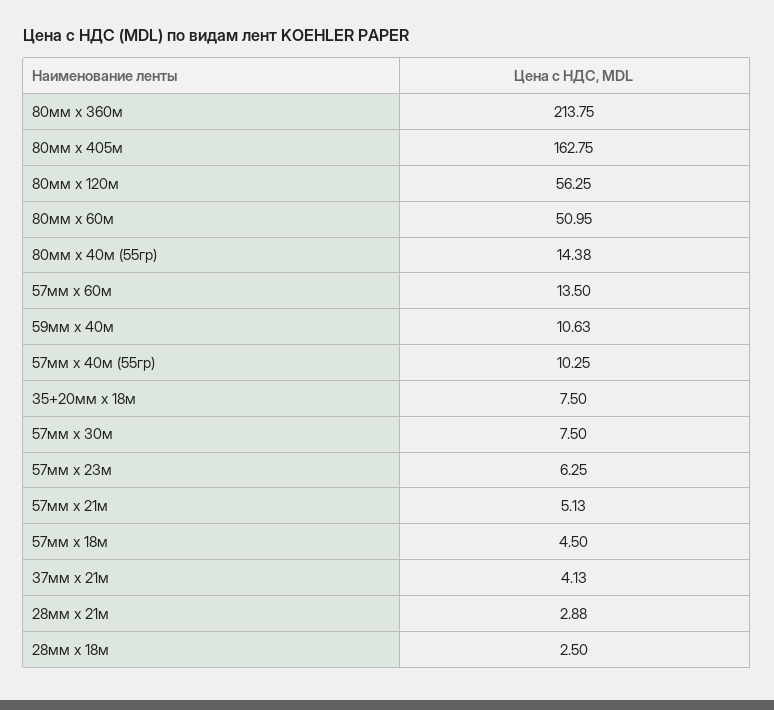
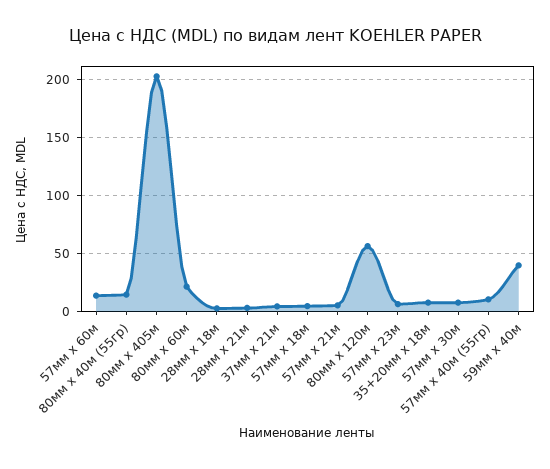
  {
-   "80мм х 360м": 213.75,
-   "80мм х 405м": 162.75,
+   "80мм х 405м": 200,
    "80мм х 120м": 56.25,
-   "80мм х 60м": 50.95,
+   "80мм х 60м": 20,
    "80мм х 40м (55гр)": 14.38,
    "57мм х 60м": 13.5,
-   "59мм х 40м": 10.63,
+   "59мм х 40м": 40,
    "57мм х 40м (55гр)": 10.25,
    "35+20мм х 18м": 7.5,
    "57мм х 30м": 7.5,
    "57мм х 23м": 6.25,
    "57мм х 21м": 5.13,
    "57мм х 18м": 4.5,
    "37мм х 21м": 4.13,
    "28мм х 21м": 2.88,
    "28мм х 18м": 2.5
  }

